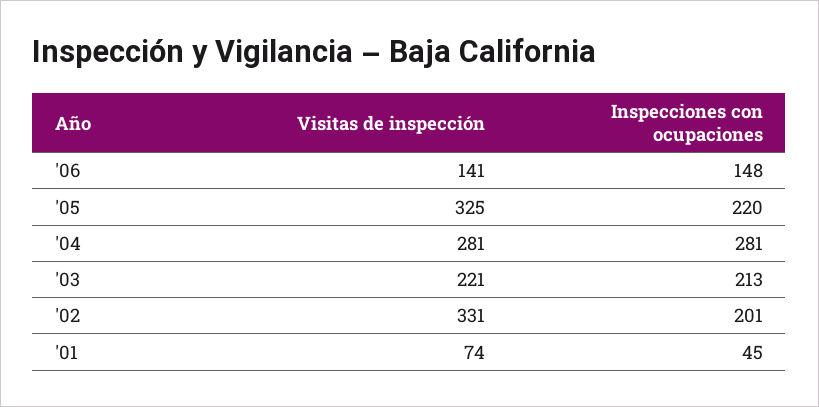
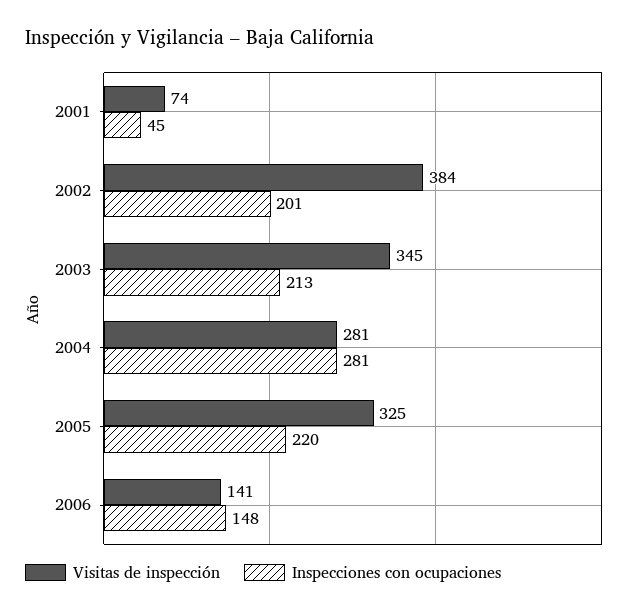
  {
    "Visitas de inspección": {
      "'06": 141,
      "'05": 325,
      "'04": 281,
-     "'03": 221,
+     "'03": 345,
-     "'02": 331,
+     "'02": 384,
      "'01": 74
    },
    "Inspecciones con ocupaciones": {
      "'06": 148,
      "'05": 220,
      "'04": 281,
      "'03": 213,
      "'02": 201,
      "'01": 45
    }
  }

